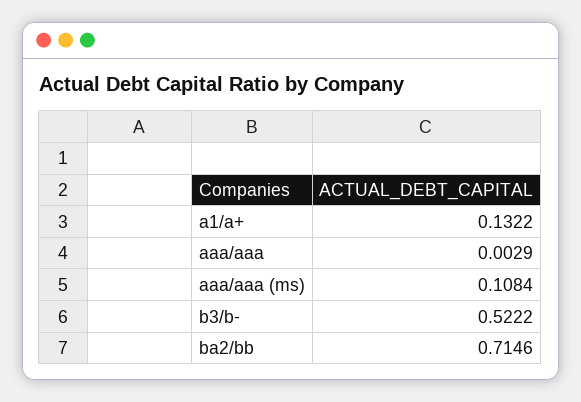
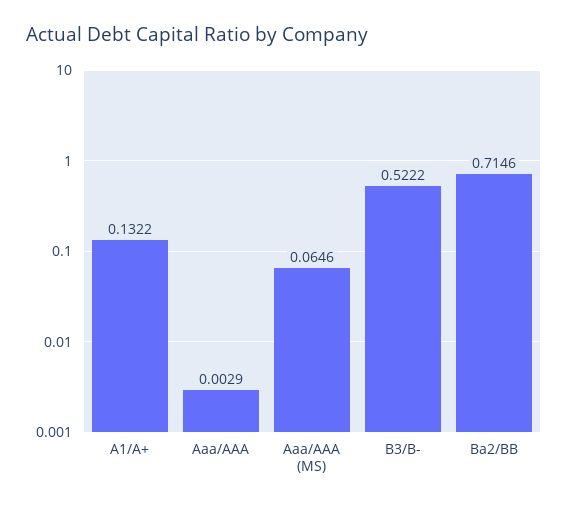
  {
    "a1/a+": 0.1322,
    "aaa/aaa": 0.0029,
-   "aaa/aaa (ms)": 0.1084,
+   "aaa/aaa (ms)": 0.0646,
    "b3/b-": 0.5222,
    "ba2/bb": 0.7146
  }

